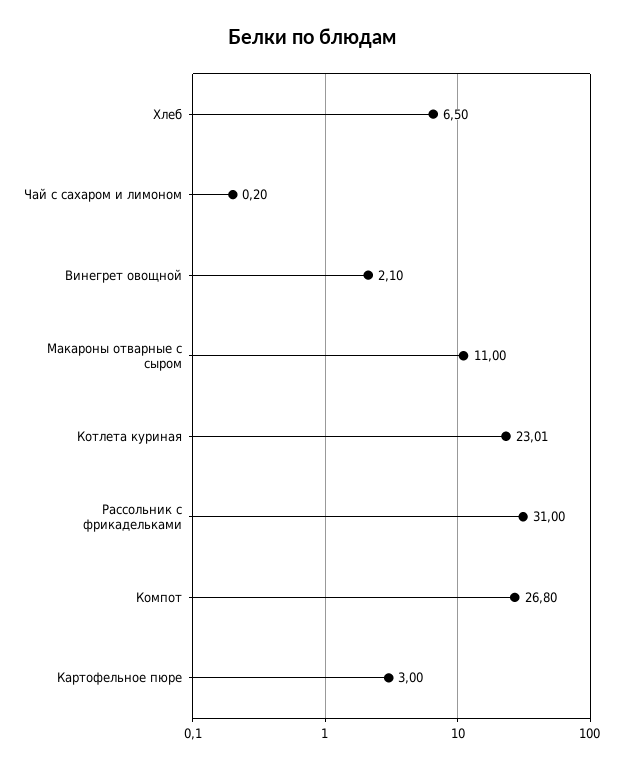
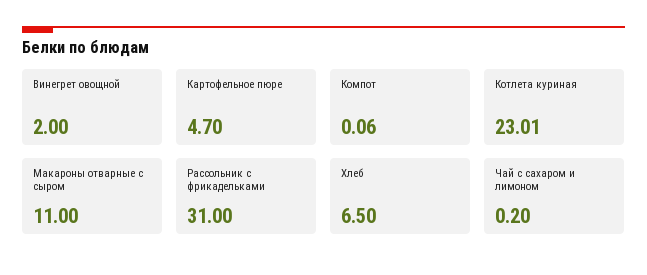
  {
    "Хлеб": 6.5,
    "Чай с сахаром и лимоном": 0.2,
-   "Винегрет овощной": 2.1,
+   "Винегрет овощной": 2,
    "Макароны отварные с сыром": 11,
    "Котлета куриная": 23.01,
    "Рассольник с фрикадельками": 31,
-   "Компот": 26.8,
+   "Компот": 0.06,
-   "Картофельное пюре": 3
+   "Картофельное пюре": 4.7
  }

